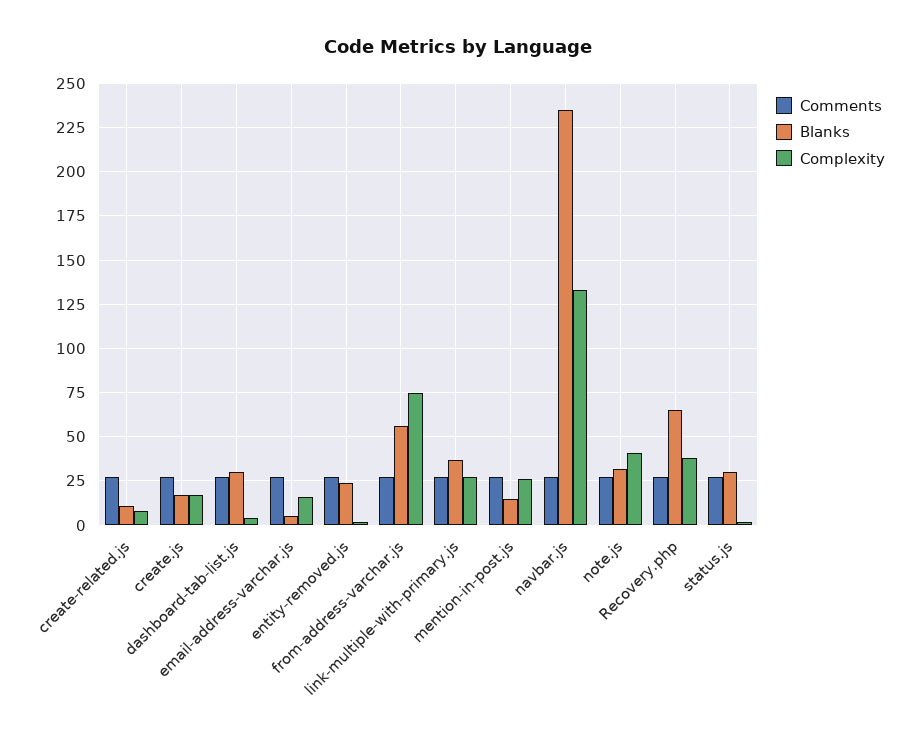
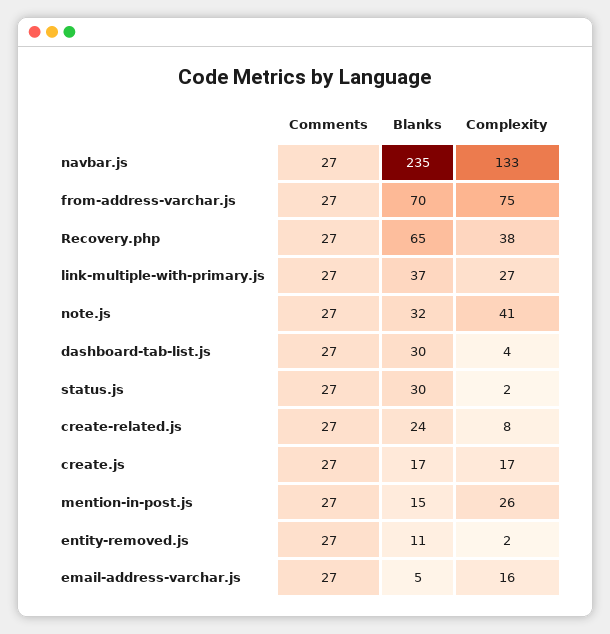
  {
    "Comments": {
      "create-related.js": 27,
      "create.js": 27,
      "dashboard-tab-list.js": 27,
      "email-address-varchar.js": 27,
      "entity-removed.js": 27,
      "from-address-varchar.js": 27,
      "link-multiple-with-primary.js": 27,
      "mention-in-post.js": 27,
      "navbar.js": 27,
      "note.js": 27,
      "Recovery.php": 27,
      "status.js": 27
    },
    "Blanks": {
-     "create-related.js": 10,
+     "create-related.js": 24,
      "create.js": 17,
      "dashboard-tab-list.js": 30,
      "email-address-varchar.js": 5,
-     "entity-removed.js": 25,
+     "entity-removed.js": 11,
-     "from-address-varchar.js": 55,
+     "from-address-varchar.js": 70,
      "link-multiple-with-primary.js": 37,
      "mention-in-post.js": 15,
      "navbar.js": 235,
      "note.js": 32,
      "Recovery.php": 65,
      "status.js": 30
    },
    "Complexity": {
      "create-related.js": 8,
      "create.js": 17,
      "dashboard-tab-list.js": 4,
      "email-address-varchar.js": 16,
      "entity-removed.js": 2,
      "from-address-varchar.js": 75,
      "link-multiple-with-primary.js": 27,
      "mention-in-post.js": 26,
      "navbar.js": 133,
      "note.js": 41,
      "Recovery.php": 38,
      "status.js": 2
    }
  }

